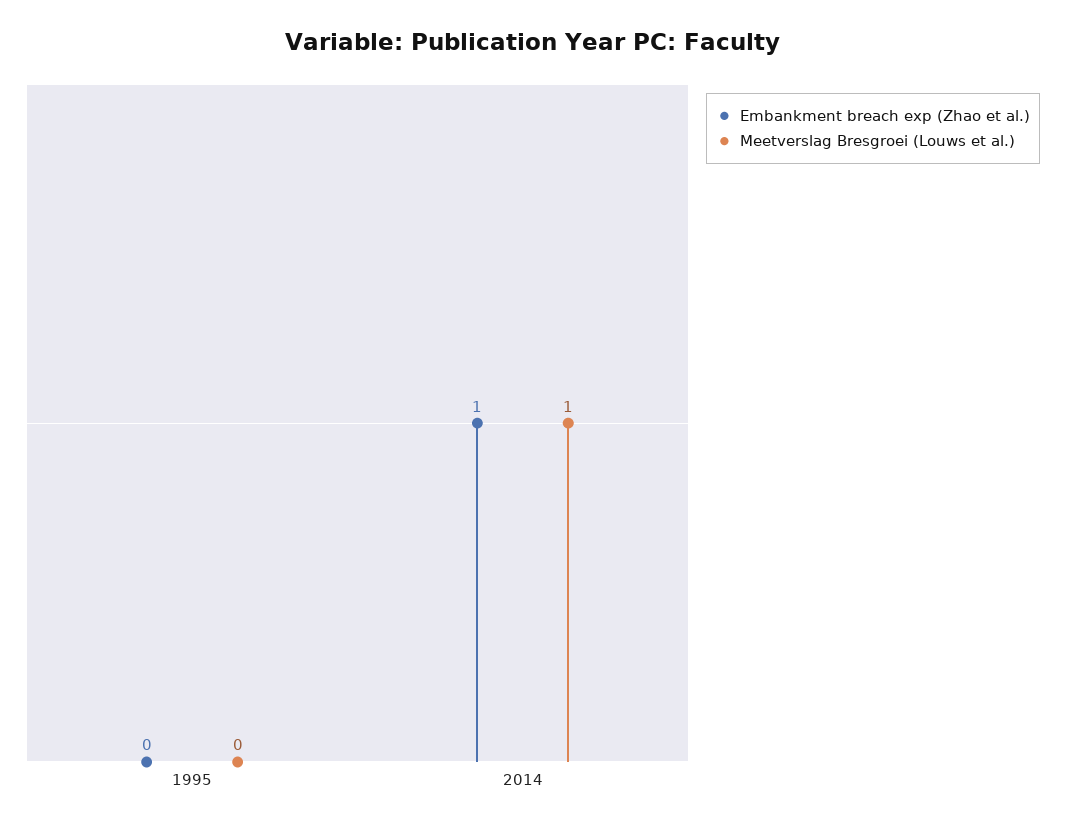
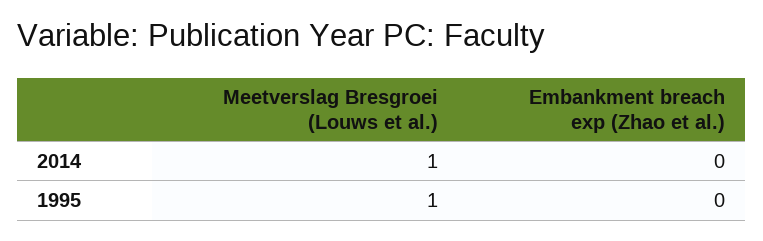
  {
    "Embankment breach exp (Zhao et al.)": {
      "1995": 0,
-     "2014": 1
+     "2014": 0
    },
    "Meetverslag Bresgroei (Louws et al.)": {
-     "1995": 0,
+     "1995": 1,
      "2014": 1
    }
  }

